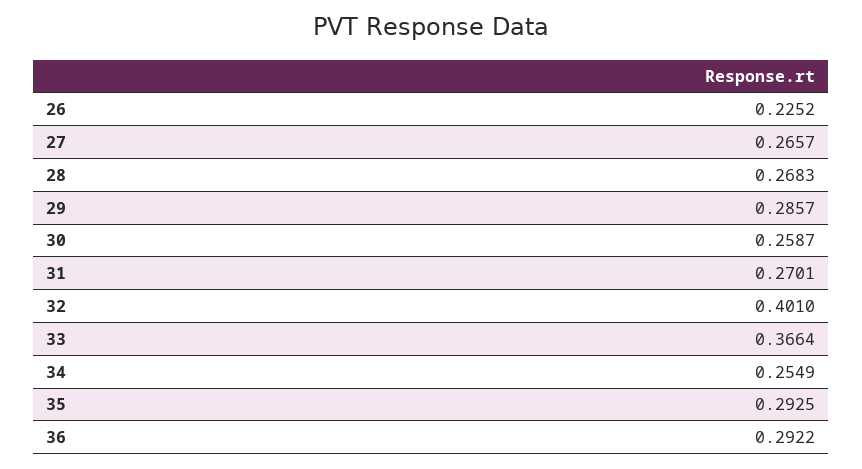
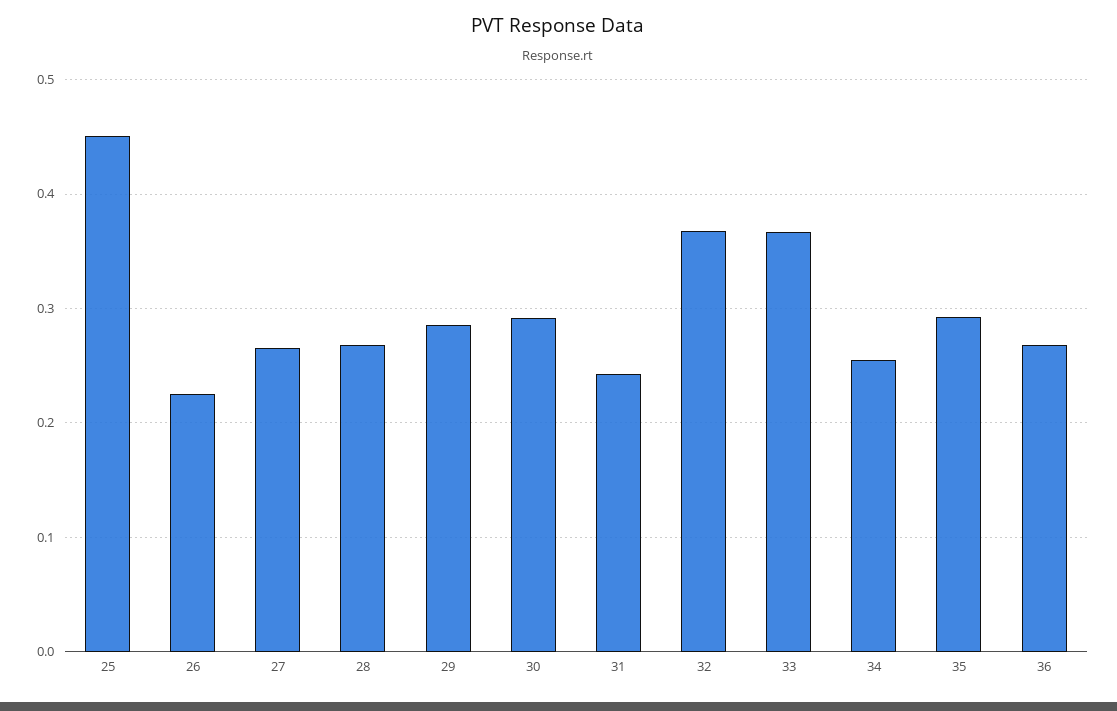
  {
    "26": 0.2252,
    "27": 0.2657,
    "28": 0.2683,
    "29": 0.2857,
-   "30": 0.2587,
+   "30": 0.29,
-   "31": 0.2701,
+   "31": 0.24,
-   "32": 0.401,
+   "32": 0.37,
    "33": 0.3664,
    "34": 0.2549,
    "35": 0.2925,
-   "36": 0.2922
+   "36": 0.27,
+   "25": 0.45
  }

